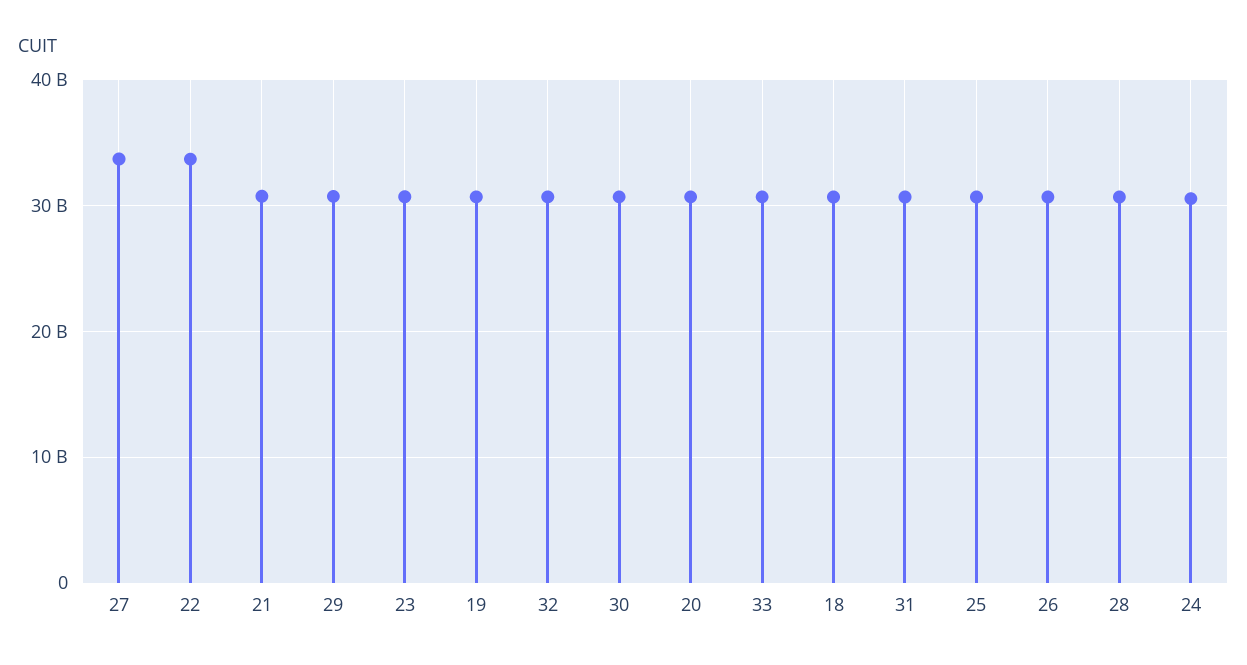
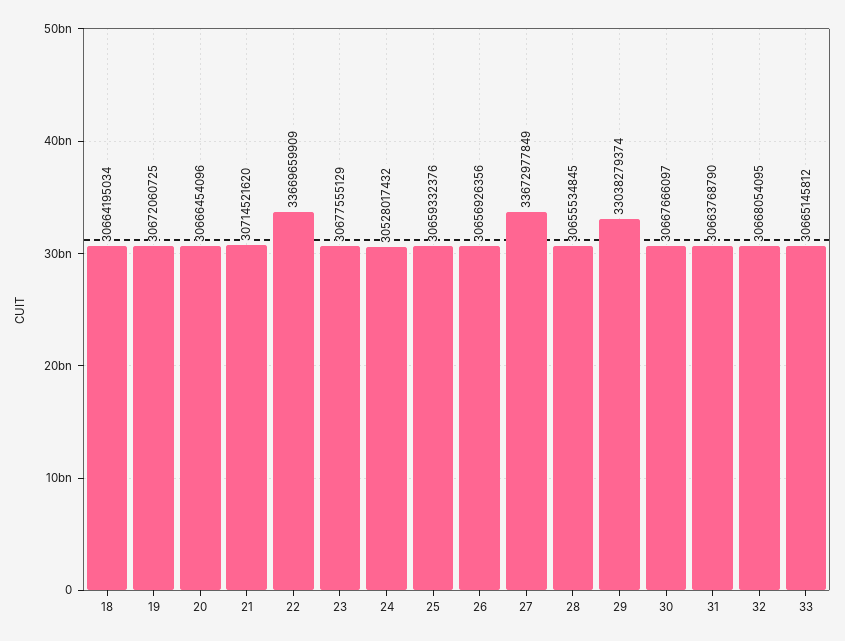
  {
    "27": 33672977849,
    "22": 33669659909,
    "21": 30714521620,
-   "29": 31000000000,
+   "29": 33038279374,
    "23": 30677555129,
    "19": 30672060725,
    "32": 30668054095,
    "30": 30667666097,
    "20": 30666454096,
    "33": 30665145812,
    "18": 30664195034,
    "31": 30663768790,
    "25": 30659332376,
    "26": 30656926356,
    "28": 30655534845,
    "24": 30528017432
  }

